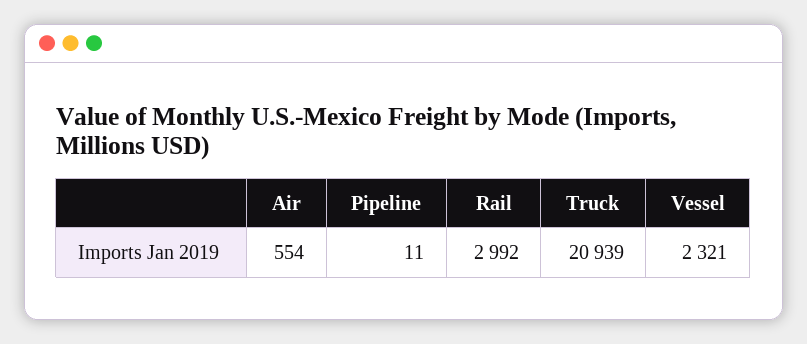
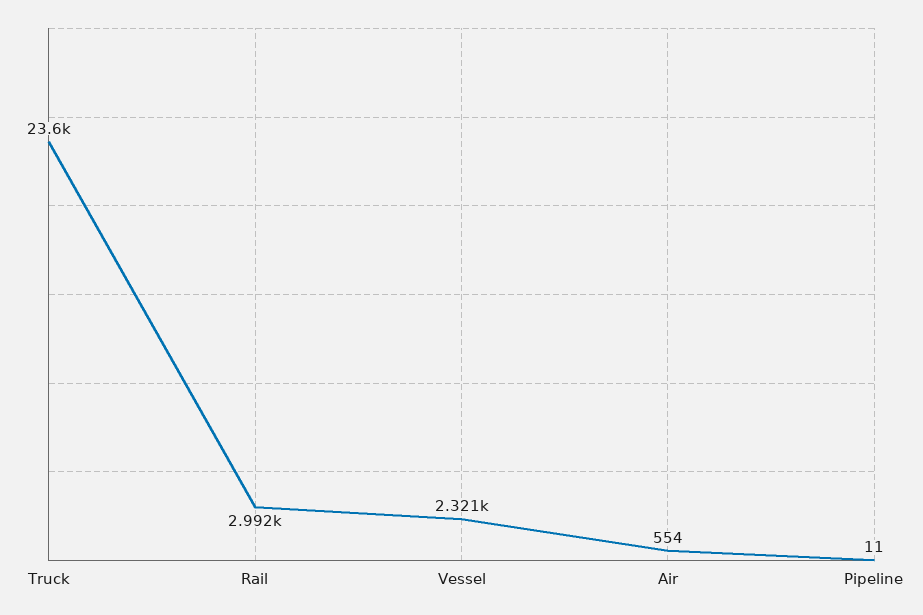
  {
    "Air": 554,
    "Pipeline": 11,
    "Rail": 2992,
-   "Truck": 20939,
+   "Truck": 23600,
    "Vessel": 2321
  }

